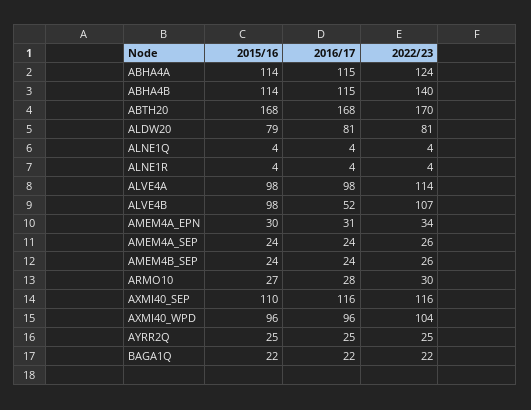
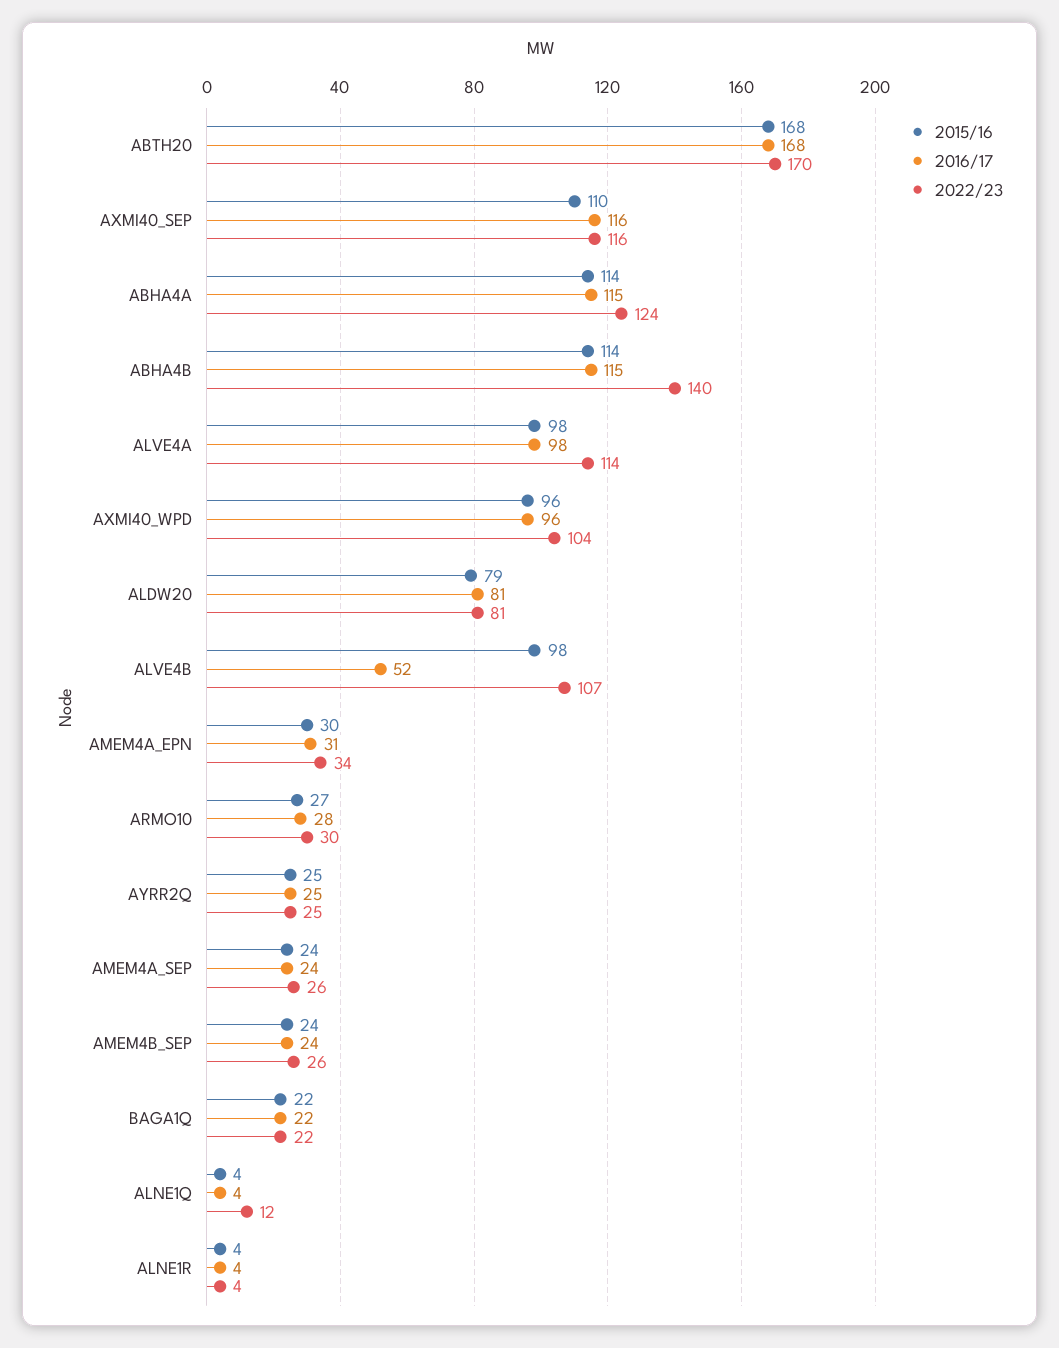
  {
    "2015/16": {
      "ABHA4A": 114,
      "ABHA4B": 114,
      "ABTH20": 168,
      "ALDW20": 79,
      "ALNE1Q": 4,
      "ALNE1R": 4,
      "ALVE4A": 98,
      "ALVE4B": 98,
      "AMEM4A_EPN": 30,
      "AMEM4A_SEP": 24,
      "AMEM4B_SEP": 24,
      "ARMO10": 27,
      "AXMI40_SEP": 110,
      "AXMI40_WPD": 96,
      "AYRR2Q": 25,
      "BAGA1Q": 22
    },
    "2016/17": {
      "ABHA4A": 115,
      "ABHA4B": 115,
      "ABTH20": 168,
      "ALDW20": 81,
      "ALNE1Q": 4,
      "ALNE1R": 4,
      "ALVE4A": 98,
      "ALVE4B": 52,
      "AMEM4A_EPN": 31,
      "AMEM4A_SEP": 24,
      "AMEM4B_SEP": 24,
      "ARMO10": 28,
      "AXMI40_SEP": 116,
      "AXMI40_WPD": 96,
      "AYRR2Q": 25,
      "BAGA1Q": 22
    },
    "2022/23": {
      "ABHA4A": 124,
      "ABHA4B": 140,
      "ABTH20": 170,
      "ALDW20": 81,
-     "ALNE1Q": 4,
+     "ALNE1Q": 12,
      "ALNE1R": 4,
      "ALVE4A": 114,
      "ALVE4B": 107,
      "AMEM4A_EPN": 34,
      "AMEM4A_SEP": 26,
      "AMEM4B_SEP": 26,
      "ARMO10": 30,
      "AXMI40_SEP": 116,
      "AXMI40_WPD": 104,
      "AYRR2Q": 25,
      "BAGA1Q": 22
    }
  }

